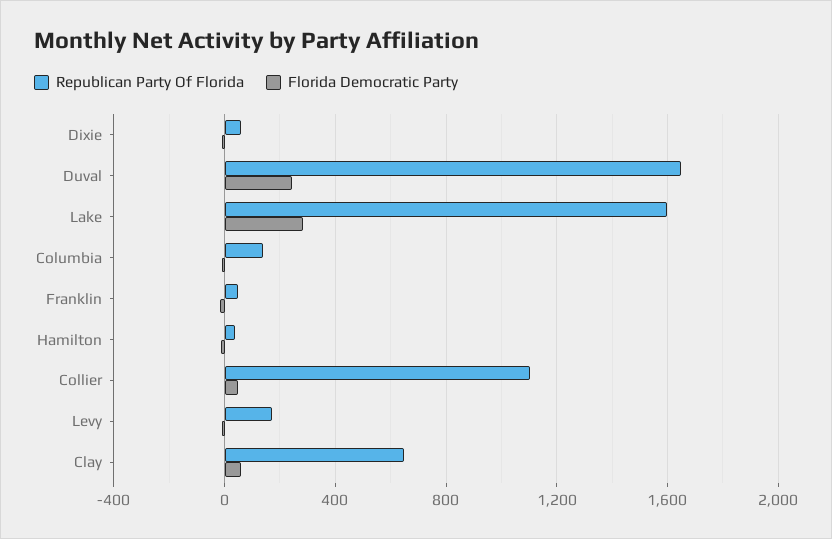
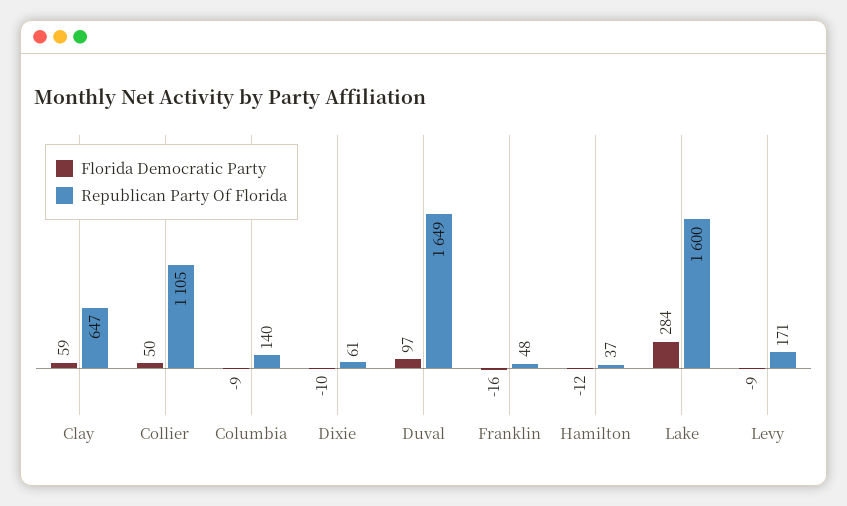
  {
    "Republican Party Of Florida": {
      "Dixie": 61,
      "Duval": 1649,
      "Lake": 1600,
      "Columbia": 140,
      "Franklin": 48,
      "Hamilton": 37,
      "Collier": 1105,
      "Levy": 171,
      "Clay": 647
    },
    "Florida Democratic Party": {
      "Dixie": -10,
-     "Duval": 250,
+     "Duval": 97,
      "Lake": 284,
      "Columbia": -9,
      "Franklin": -16,
      "Hamilton": -12,
      "Collier": 50,
      "Levy": -9,
      "Clay": 59
    }
  }

